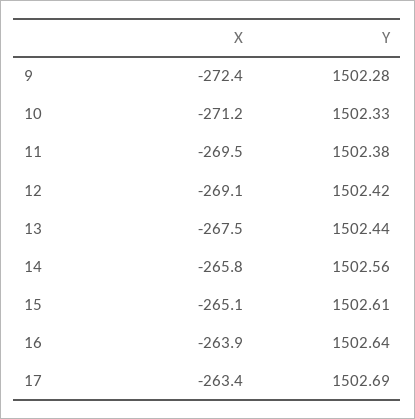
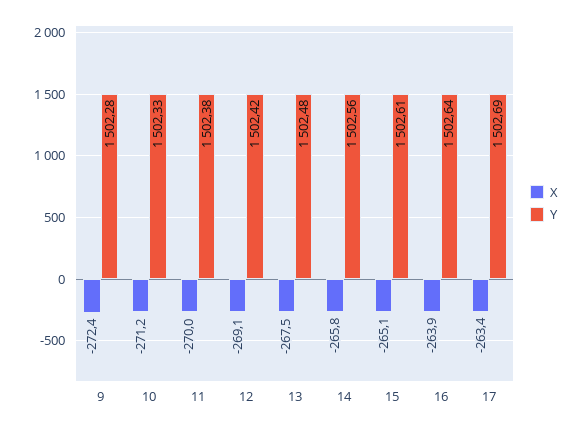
  {
    "X": {
      "9": -272.4,
      "10": -271.2,
-     "11": -269.5,
+     "11": -270,
      "12": -269.1,
      "13": -267.5,
      "14": -265.8,
      "15": -265.1,
      "16": -263.9,
      "17": -263.4
    },
    "Y": {
      "9": 1502.28,
      "10": 1502.33,
      "11": 1502.38,
      "12": 1502.42,
-     "13": 1502.44,
+     "13": 1502.48,
      "14": 1502.56,
      "15": 1502.61,
      "16": 1502.64,
      "17": 1502.69
    }
  }

